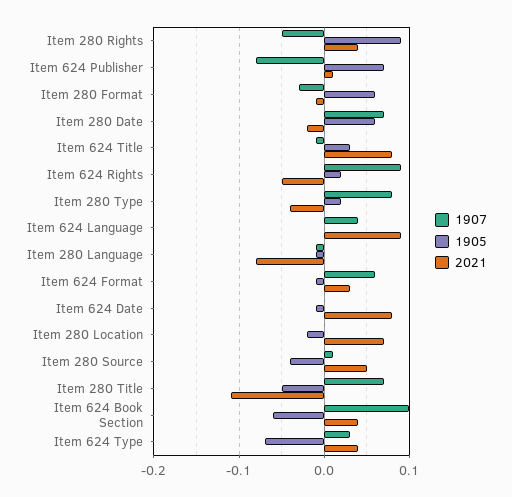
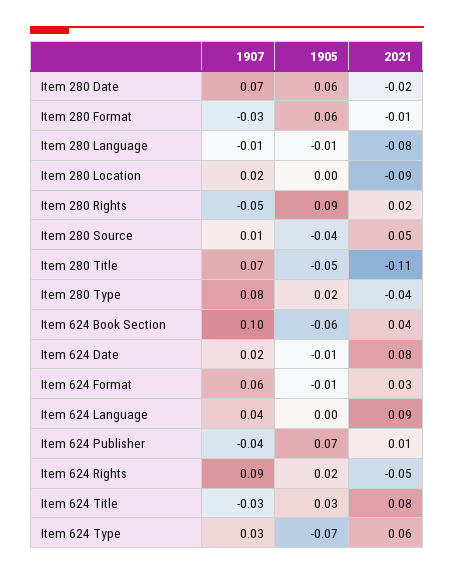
  {
    "1907": {
      "Item 280 Rights": -0.05,
-     "Item 624 Publisher": -0.08,
+     "Item 624 Publisher": -0.04,
      "Item 280 Format": -0.03,
      "Item 280 Date": 0.07,
-     "Item 624 Title": -0.01,
+     "Item 624 Title": -0.03,
      "Item 624 Rights": 0.09,
      "Item 280 Type": 0.08,
      "Item 624 Language": 0.04,
      "Item 280 Language": -0.01,
      "Item 624 Format": 0.06,
-     "Item 624 Date": 0,
+     "Item 624 Date": 0.02,
-     "Item 280 Location": 0,
+     "Item 280 Location": 0.02,
      "Item 280 Source": 0.01,
      "Item 280 Title": 0.07,
      "Item 624 Book Section": 0.1,
      "Item 624 Type": 0.03
    },
    "1905": {
      "Item 280 Rights": 0.09,
      "Item 624 Publisher": 0.07,
      "Item 280 Format": 0.06,
      "Item 280 Date": 0.06,
      "Item 624 Title": 0.03,
      "Item 624 Rights": 0.02,
      "Item 280 Type": 0.02,
      "Item 624 Language": 0,
      "Item 280 Language": -0.01,
      "Item 624 Format": -0.01,
      "Item 624 Date": -0.01,
-     "Item 280 Location": -0.02,
+     "Item 280 Location": 0,
      "Item 280 Source": -0.04,
      "Item 280 Title": -0.05,
      "Item 624 Book Section": -0.06,
      "Item 624 Type": -0.07
    },
    "2021": {
-     "Item 280 Rights": 0.04,
+     "Item 280 Rights": 0.02,
      "Item 624 Publisher": 0.01,
      "Item 280 Format": -0.01,
      "Item 280 Date": -0.02,
      "Item 624 Title": 0.08,
      "Item 624 Rights": -0.05,
      "Item 280 Type": -0.04,
      "Item 624 Language": 0.09,
      "Item 280 Language": -0.08,
      "Item 624 Format": 0.03,
      "Item 624 Date": 0.08,
-     "Item 280 Location": 0.07,
+     "Item 280 Location": -0.09,
      "Item 280 Source": 0.05,
      "Item 280 Title": -0.11,
      "Item 624 Book Section": 0.04,
-     "Item 624 Type": 0.04
+     "Item 624 Type": 0.06
    }
  }

